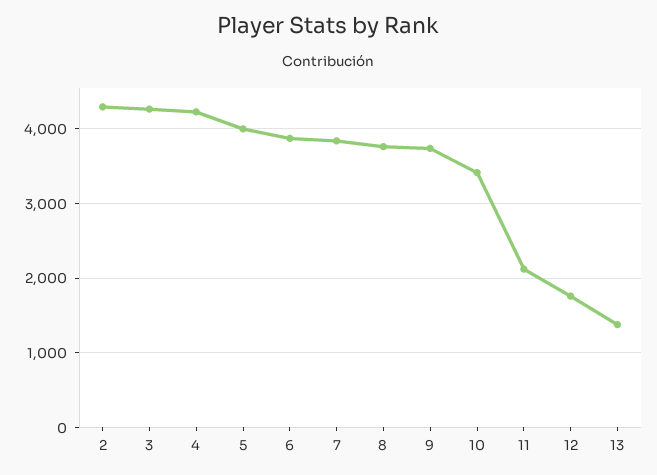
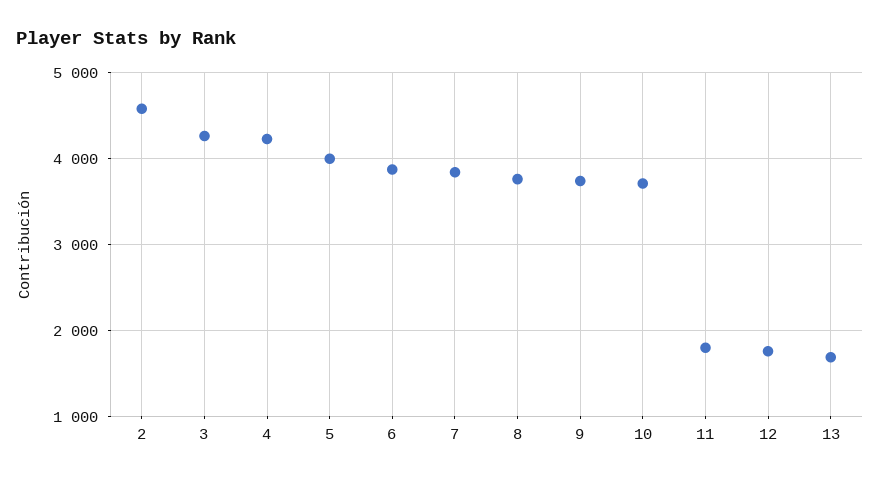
  {
-   "2": 4300,
+   "2": 4600,
    "3": 4300,
    "4": 4200,
    "5": 4000,
    "6": 3900,
    "7": 3800,
    "8": 3800,
    "9": 3700,
-   "10": 3400,
+   "10": 3700,
-   "11": 2100,
+   "11": 1800,
    "12": 1800,
-   "13": 1400
+   "13": 1700
  }

